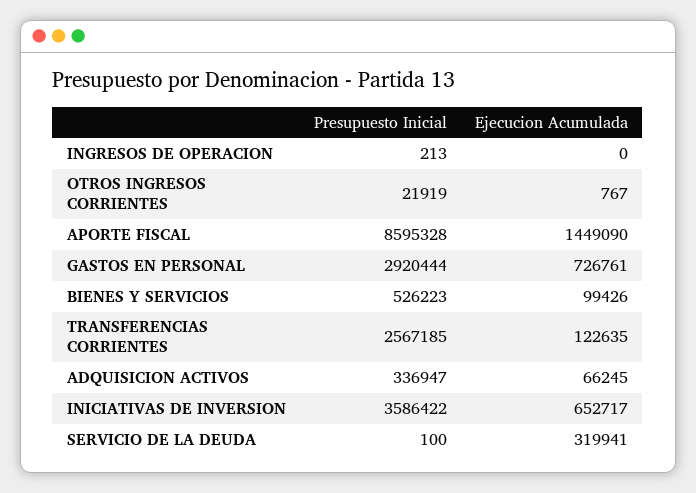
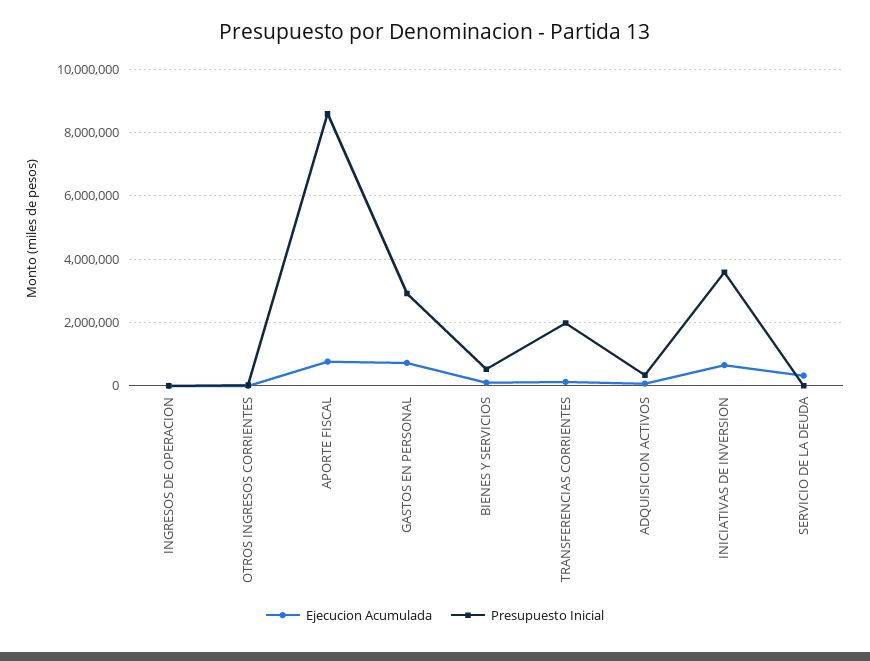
  {
    "Presupuesto Inicial": {
      "INGRESOS DE OPERACION": 213,
      "OTROS INGRESOS CORRIENTES": 21919,
      "APORTE FISCAL": 8595328,
      "GASTOS EN PERSONAL": 2920444,
      "BIENES Y SERVICIOS": 526223,
-     "TRANSFERENCIAS CORRIENTES": 2567185,
+     "TRANSFERENCIAS CORRIENTES": 2000000,
      "ADQUISICION ACTIVOS": 336947,
      "INICIATIVAS DE INVERSION": 3586422,
      "SERVICIO DE LA DEUDA": 100
    },
    "Ejecucion Acumulada": {
      "INGRESOS DE OPERACION": 0,
      "OTROS INGRESOS CORRIENTES": 767,
-     "APORTE FISCAL": 1449090,
+     "APORTE FISCAL": 800000,
      "GASTOS EN PERSONAL": 726761,
      "BIENES Y SERVICIOS": 99426,
      "TRANSFERENCIAS CORRIENTES": 122635,
      "ADQUISICION ACTIVOS": 66245,
      "INICIATIVAS DE INVERSION": 652717,
      "SERVICIO DE LA DEUDA": 319941
    }
  }

